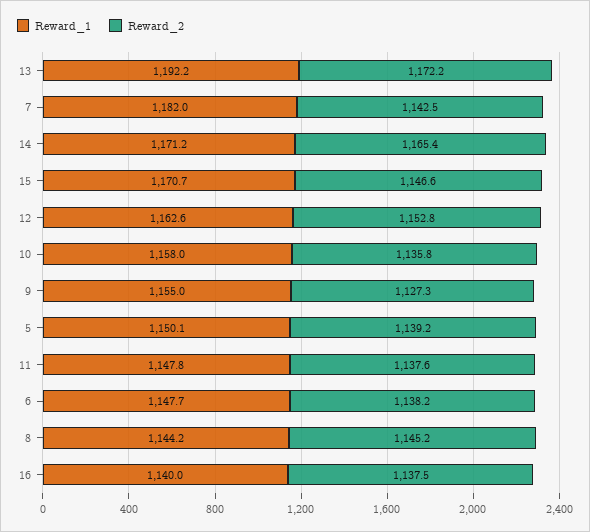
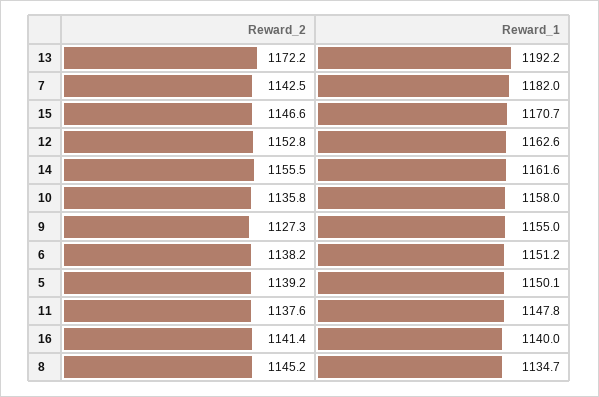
  {
    "Reward_1": {
      "13": 1192.2,
      "7": 1182,
-     "14": 1171.2,
+     "14": 1161.6,
      "15": 1170.7,
      "12": 1162.6,
      "10": 1158,
      "9": 1155,
      "5": 1150.1,
      "11": 1147.8,
-     "6": 1147.7,
+     "6": 1151.2,
-     "8": 1144.2,
+     "8": 1134.7,
      "16": 1140
    },
    "Reward_2": {
      "13": 1172.2,
      "7": 1142.5,
-     "14": 1165.4,
+     "14": 1155.5,
      "15": 1146.6,
      "12": 1152.8,
      "10": 1135.8,
      "9": 1127.3,
      "5": 1139.2,
      "11": 1137.6,
      "6": 1138.2,
      "8": 1145.2,
-     "16": 1137.5
+     "16": 1141.4
    }
  }

